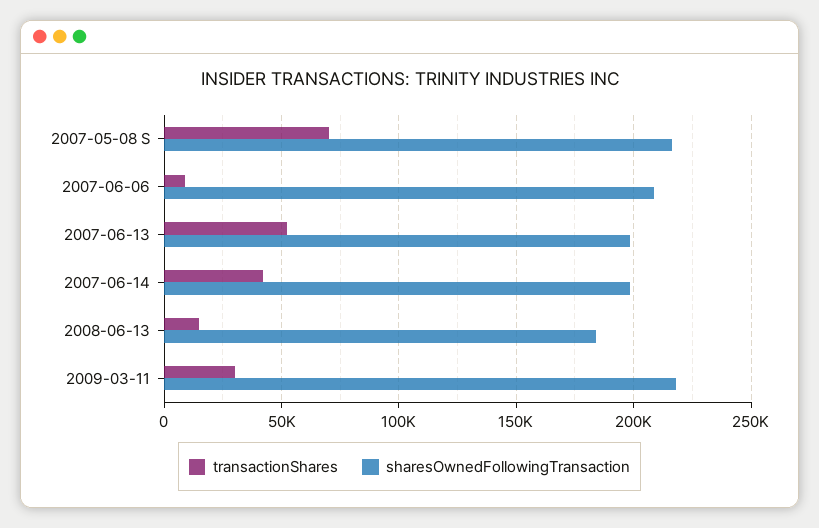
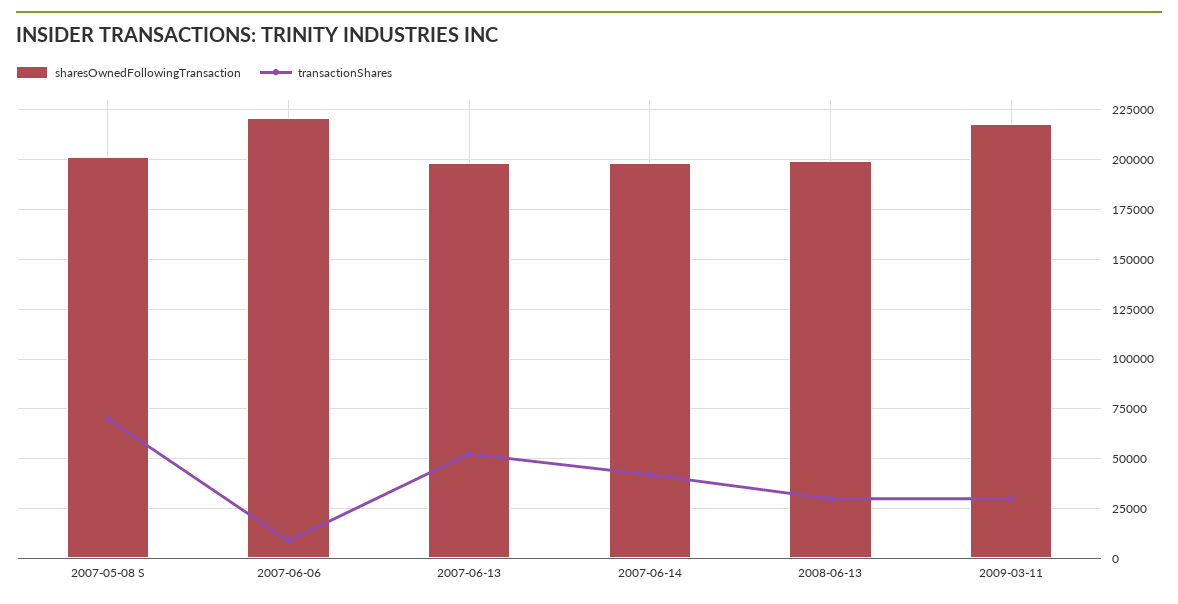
  {
    "transactionShares": {
      "2007-05-08 S": 70000,
      "2007-06-06": 10000,
      "2007-06-13": 50000,
      "2007-06-14": 40000,
-     "2008-06-13": 15000,
+     "2008-06-13": 30000,
      "2009-03-11": 30000
    },
    "sharesOwnedFollowingTransaction": {
-     "2007-05-08 S": 215000,
+     "2007-05-08 S": 200000,
-     "2007-06-06": 210000,
+     "2007-06-06": 220000,
      "2007-06-13": 200000,
      "2007-06-14": 200000,
-     "2008-06-13": 185000,
+     "2008-06-13": 200000,
      "2009-03-11": 220000
    }
  }

